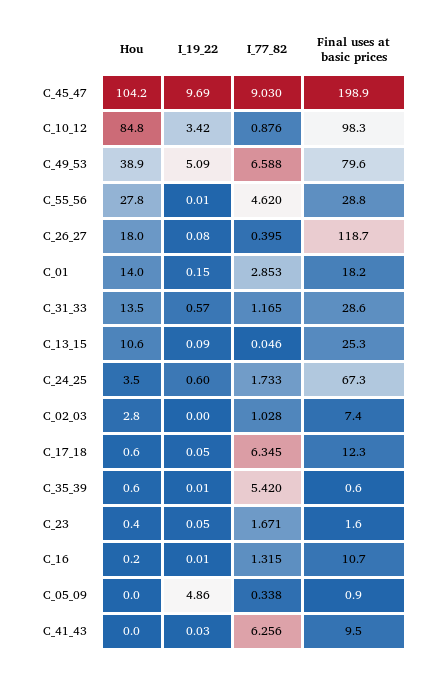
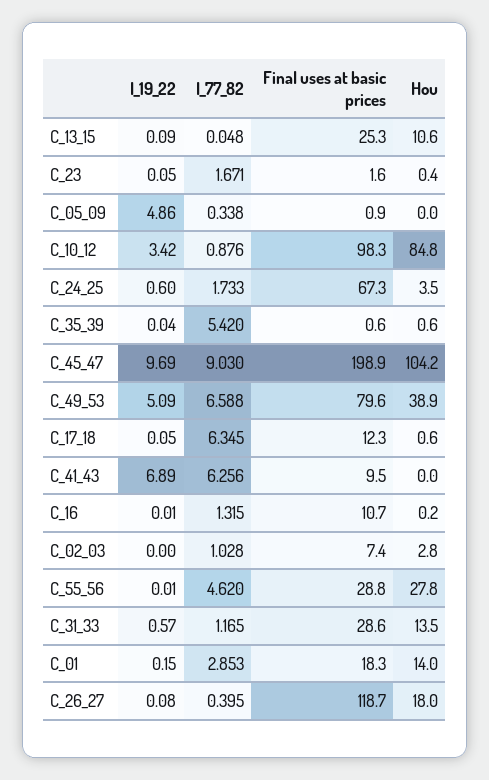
  {
    "Hou": {
      "C_45_47": 104.2,
      "C_10_12": 84.8,
      "C_49_53": 38.9,
      "C_55_56": 27.8,
      "C_26_27": 18,
      "C_01": 14,
      "C_31_33": 13.5,
      "C_13_15": 10.6,
      "C_24_25": 3.5,
      "C_02_03": 2.8,
      "C_17_18": 0.6,
      "C_35_39": 0.6,
      "C_23": 0.4,
      "C_16": 0.2,
      "C_05_09": 0,
      "C_41_43": 0
    },
    "I_19_22": {
      "C_45_47": 9.69,
      "C_10_12": 3.42,
      "C_49_53": 5.09,
      "C_55_56": 0.01,
      "C_26_27": 0.08,
      "C_01": 0.15,
      "C_31_33": 0.57,
      "C_13_15": 0.09,
      "C_24_25": 0.6,
      "C_02_03": 0,
      "C_17_18": 0.05,
-     "C_35_39": 0.01,
+     "C_35_39": 0.04,
      "C_23": 0.05,
      "C_16": 0.01,
      "C_05_09": 4.86,
-     "C_41_43": 0.03
+     "C_41_43": 6.89
    },
    "I_77_82": {
      "C_45_47": 9.03,
      "C_10_12": 0.876,
      "C_49_53": 6.588,
      "C_55_56": 4.62,
      "C_26_27": 0.395,
      "C_01": 2.853,
      "C_31_33": 1.165,
-     "C_13_15": 0.046,
+     "C_13_15": 0.048,
      "C_24_25": 1.733,
      "C_02_03": 1.028,
      "C_17_18": 6.345,
      "C_35_39": 5.42,
      "C_23": 1.671,
      "C_16": 1.315,
      "C_05_09": 0.338,
      "C_41_43": 6.256
    },
    "Final uses at basic prices": {
      "C_45_47": 198.9,
      "C_10_12": 98.3,
      "C_49_53": 79.6,
      "C_55_56": 28.8,
      "C_26_27": 118.7,
-     "C_01": 18.2,
+     "C_01": 18.3,
      "C_31_33": 28.6,
      "C_13_15": 25.3,
      "C_24_25": 67.3,
      "C_02_03": 7.4,
      "C_17_18": 12.3,
      "C_35_39": 0.6,
      "C_23": 1.6,
      "C_16": 10.7,
      "C_05_09": 0.9,
      "C_41_43": 9.5
    }
  }

